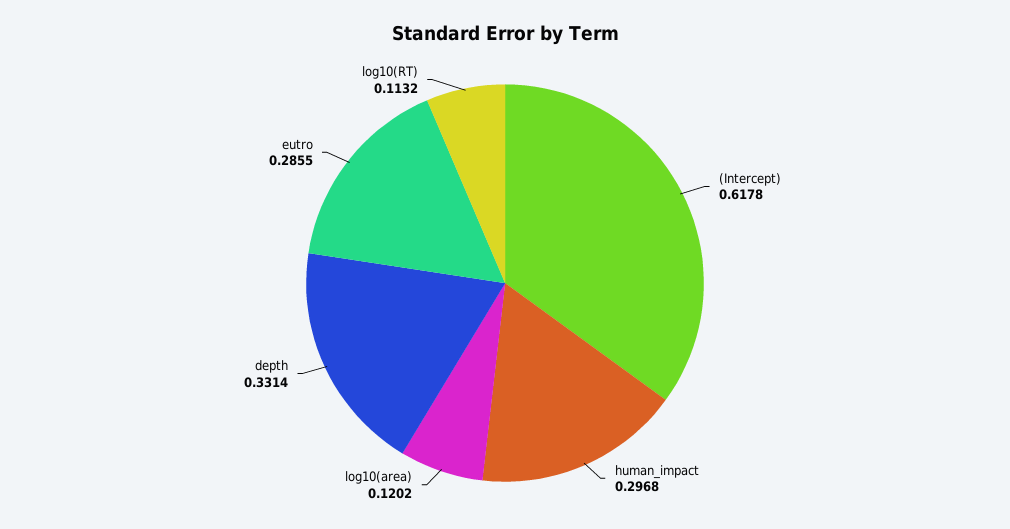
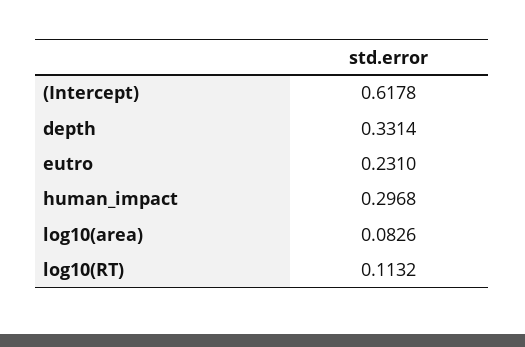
  {
    "(Intercept)": 0.6178,
    "human_impact": 0.2968,
-   "log10(area)": 0.1202,
+   "log10(area)": 0.0826,
    "depth": 0.3314,
-   "eutro": 0.2855,
+   "eutro": 0.231,
    "log10(RT)": 0.1132
  }

